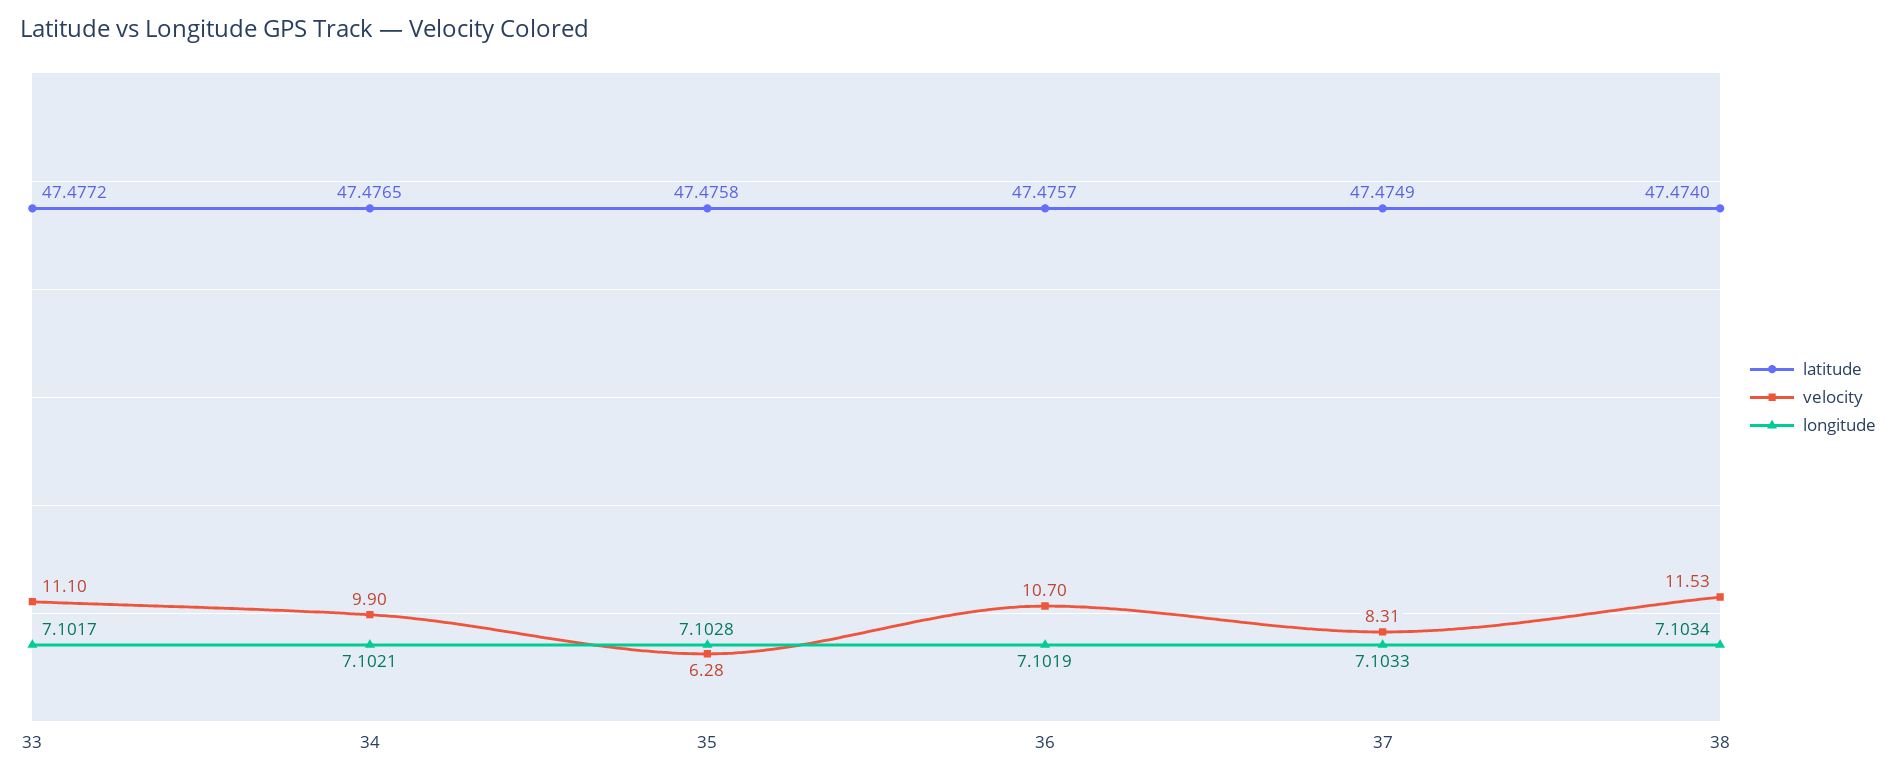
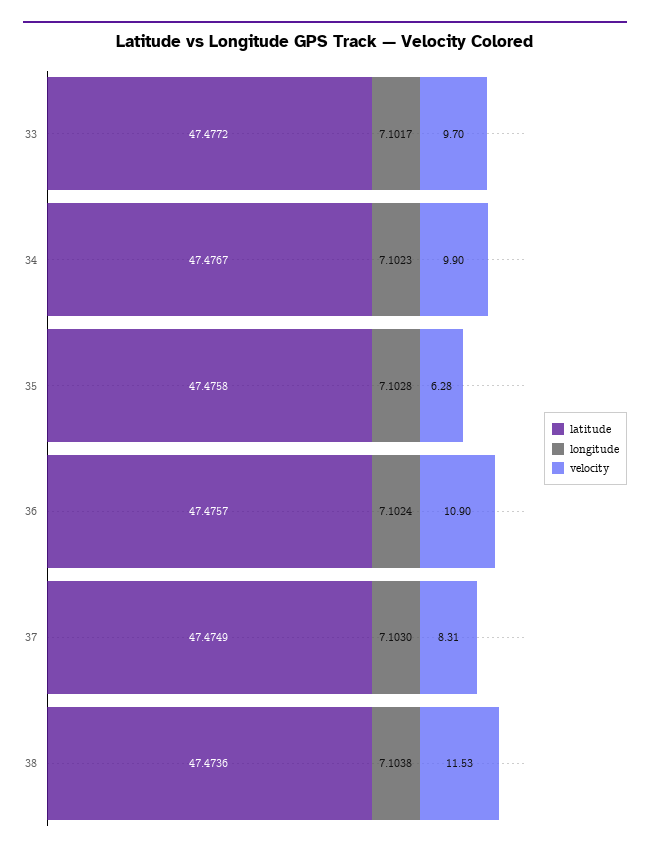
  {
    "latitude": {
      "33": 47.4772,
-     "34": 47.4765,
+     "34": 47.4767,
      "35": 47.4758,
      "36": 47.4757,
      "37": 47.4749,
-     "38": 47.474
+     "38": 47.4736
    },
    "velocity": {
-     "33": 11.1,
+     "33": 9.7,
      "34": 9.9,
      "35": 6.28,
-     "36": 10.7,
+     "36": 10.9,
      "37": 8.31,
      "38": 11.53
    },
    "longitude": {
      "33": 7.1017,
-     "34": 7.1021,
+     "34": 7.1023,
      "35": 7.1028,
-     "36": 7.1019,
+     "36": 7.1024,
-     "37": 7.1033,
+     "37": 7.103,
-     "38": 7.1034
+     "38": 7.1038
    }
  }

